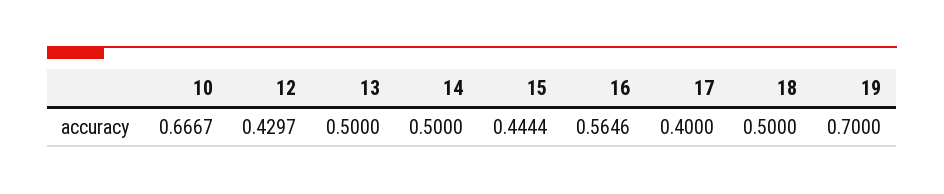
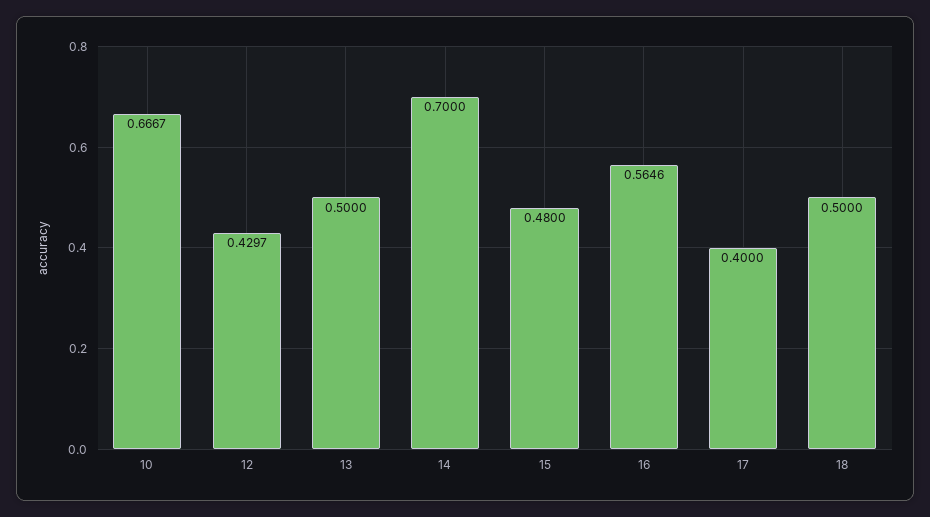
  {
    "10": 0.6667,
    "12": 0.4297,
    "13": 0.5,
-   "14": 0.5,
+   "14": 0.7,
-   "15": 0.4444,
+   "15": 0.48,
    "16": 0.5646,
    "17": 0.4,
-   "18": 0.5,
+   "18": 0.5
-   "19": 0.7
  }

